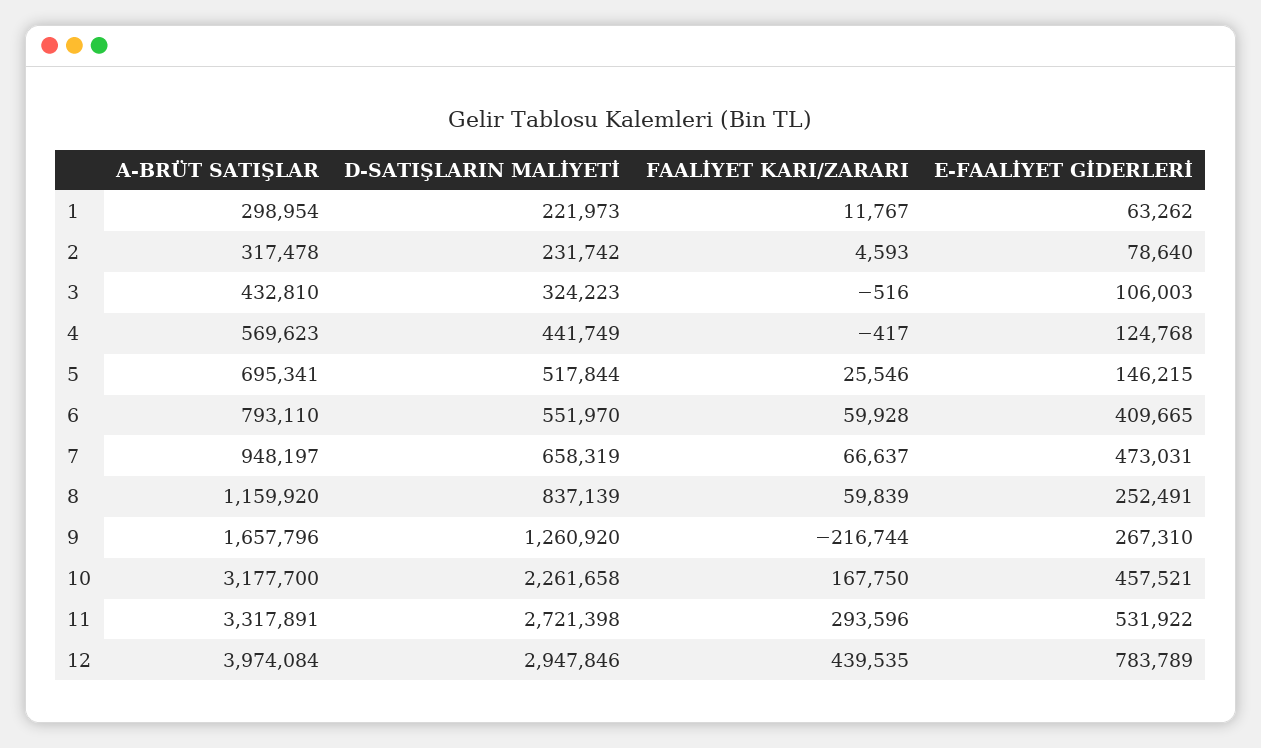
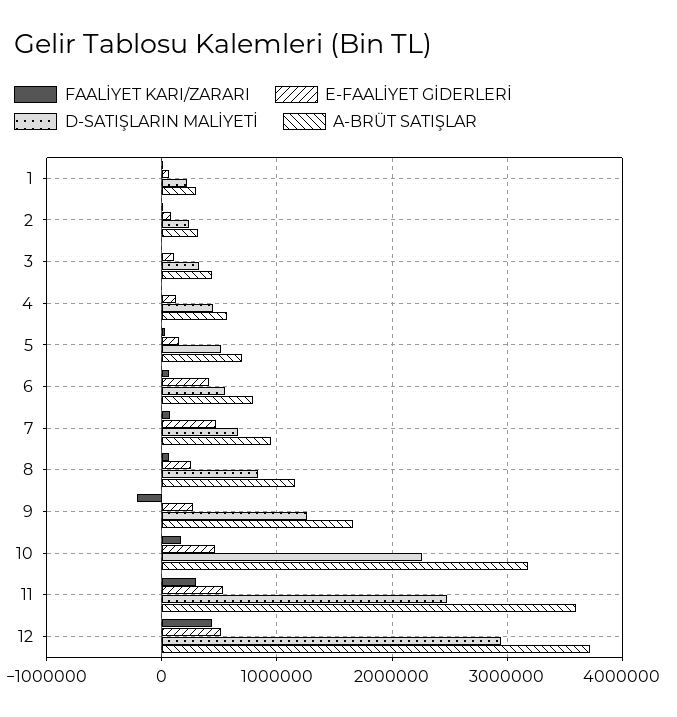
  {
    "A-BRÜT SATIŞLAR": {
      "1": 298954,
      "2": 317478,
      "3": 432810,
      "4": 569623,
      "5": 695341,
      "6": 793110,
      "7": 948197,
      "8": 1159920,
      "9": 1657796,
      "10": 3177700,
-     "11": 3317891,
+     "11": 3600000,
-     "12": 3974084
+     "12": 3700000
    },
    "D-SATIŞLARIN MALİYETİ": {
      "1": 221973,
      "2": 231742,
      "3": 324223,
      "4": 441749,
      "5": 517844,
      "6": 551970,
      "7": 658319,
      "8": 837139,
      "9": 1260920,
      "10": 2261658,
-     "11": 2721398,
+     "11": 2500000,
      "12": 2947846
    },
    "FAALİYET KARI/ZARARI": {
      "1": 11767,
      "2": 4593,
      "3": -516,
      "4": -417,
      "5": 25546,
      "6": 59928,
      "7": 66637,
      "8": 59839,
      "9": -216744,
      "10": 167750,
      "11": 293596,
      "12": 439535
    },
    "E-FAALİYET GİDERLERİ": {
      "1": 63262,
      "2": 78640,
      "3": 106003,
      "4": 124768,
      "5": 146215,
      "6": 409665,
      "7": 473031,
      "8": 252491,
      "9": 267310,
      "10": 457521,
      "11": 531922,
-     "12": 783789
+     "12": 500000
    }
  }

